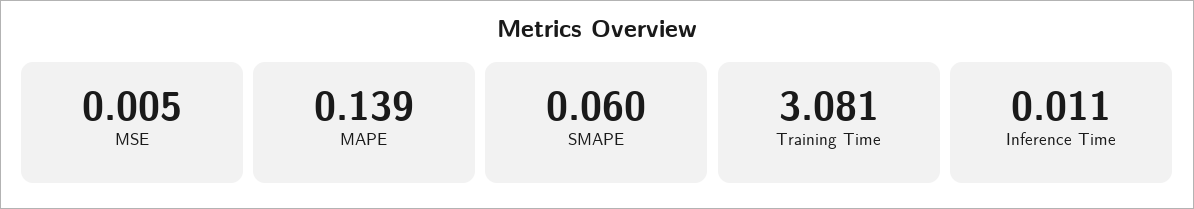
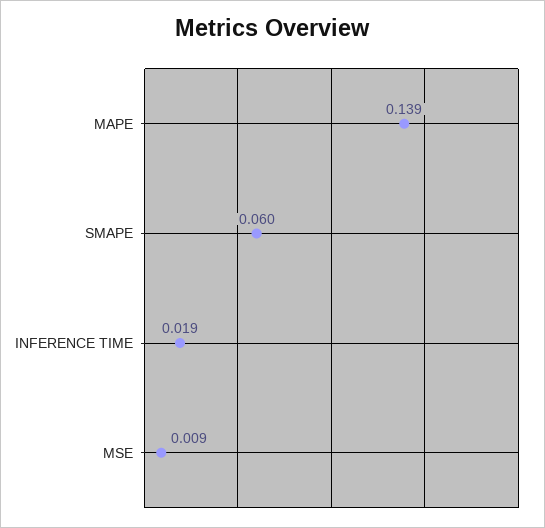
  {
-   "MSE": 0.005,
+   "MSE": 0.009,
    "MAPE": 0.139,
    "SMAPE": 0.06,
-   "Training Time": 3.081,
-   "Inference Time": 0.011
+   "Inference Time": 0.019
  }

